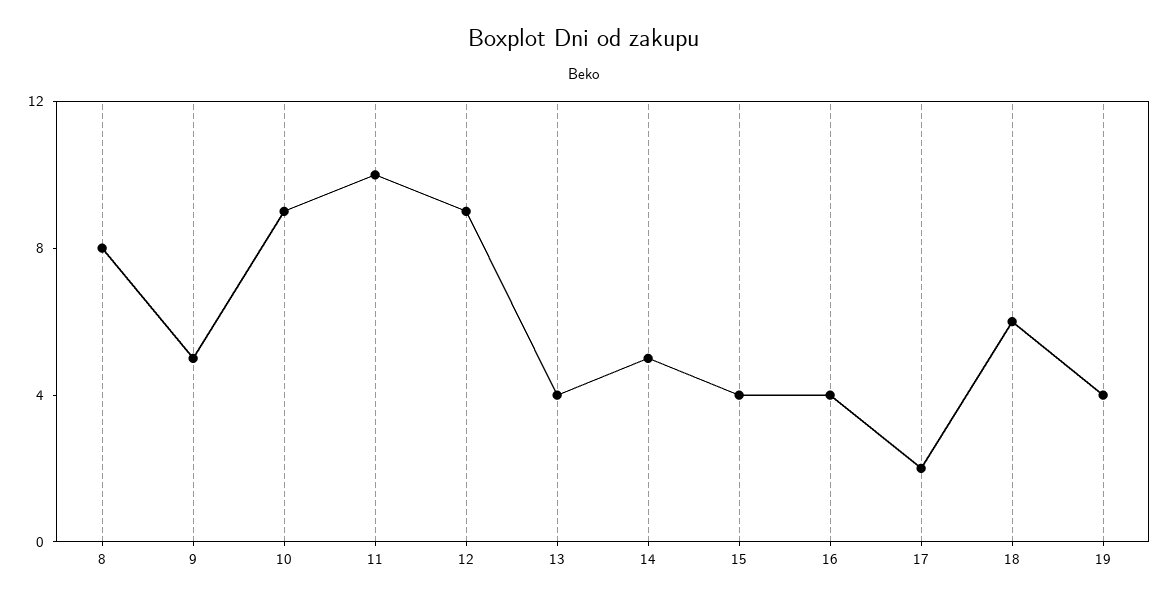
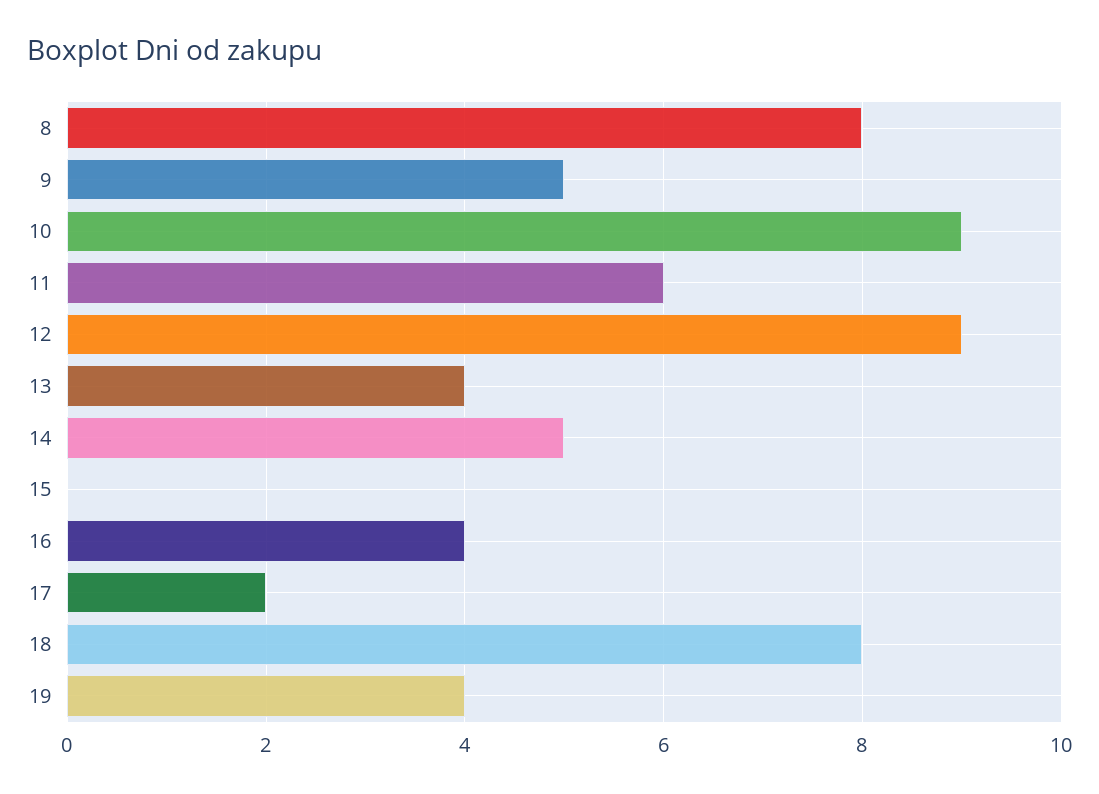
  {
    "8": 8,
    "9": 5,
    "10": 9,
-   "11": 10,
+   "11": 6,
    "12": 9,
    "13": 4,
    "14": 5,
-   "15": 4,
+   "15": 0,
    "16": 4,
    "17": 2,
-   "18": 6,
+   "18": 8,
    "19": 4
  }

